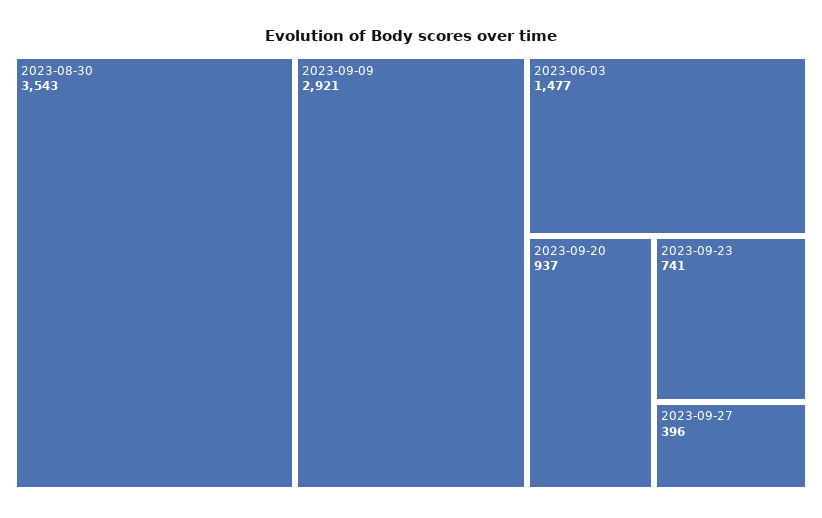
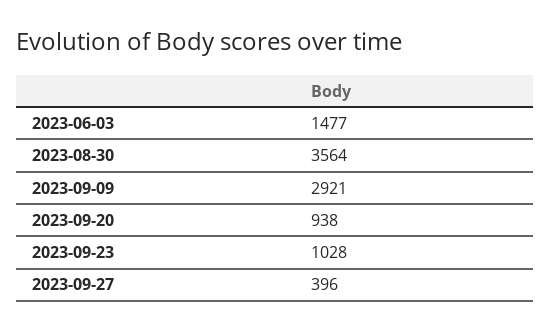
  {
-   "2023-08-30": 3543,
+   "2023-08-30": 3564,
    "2023-09-09": 2921,
    "2023-06-03": 1477,
-   "2023-09-20": 937,
+   "2023-09-20": 938,
-   "2023-09-23": 741,
+   "2023-09-23": 1028,
    "2023-09-27": 396
  }

